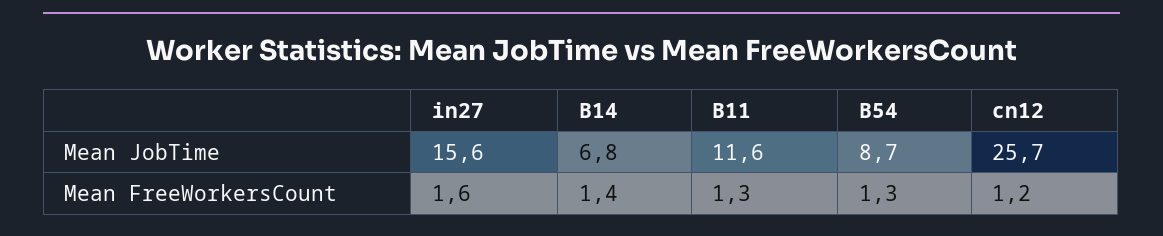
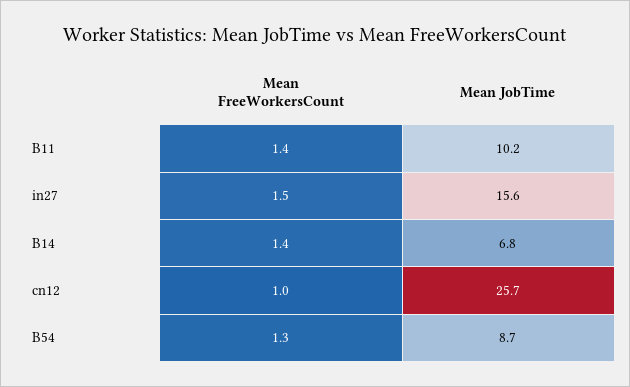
  {
    "in27": {
      "Mean JobTime": 15.6,
-     "Mean FreeWorkersCount": 1.6
+     "Mean FreeWorkersCount": 1.5
    },
    "B14": {
      "Mean JobTime": 6.8,
      "Mean FreeWorkersCount": 1.4
    },
    "B11": {
-     "Mean JobTime": 11.6,
+     "Mean JobTime": 10.2,
-     "Mean FreeWorkersCount": 1.3
+     "Mean FreeWorkersCount": 1.4
    },
    "B54": {
      "Mean JobTime": 8.7,
      "Mean FreeWorkersCount": 1.3
    },
    "cn12": {
      "Mean JobTime": 25.7,
-     "Mean FreeWorkersCount": 1.2
+     "Mean FreeWorkersCount": 1
    }
  }

